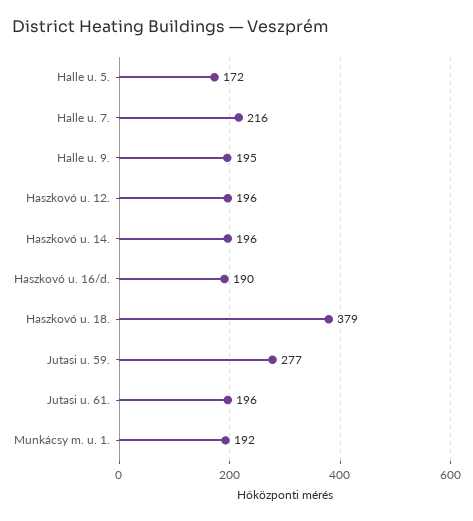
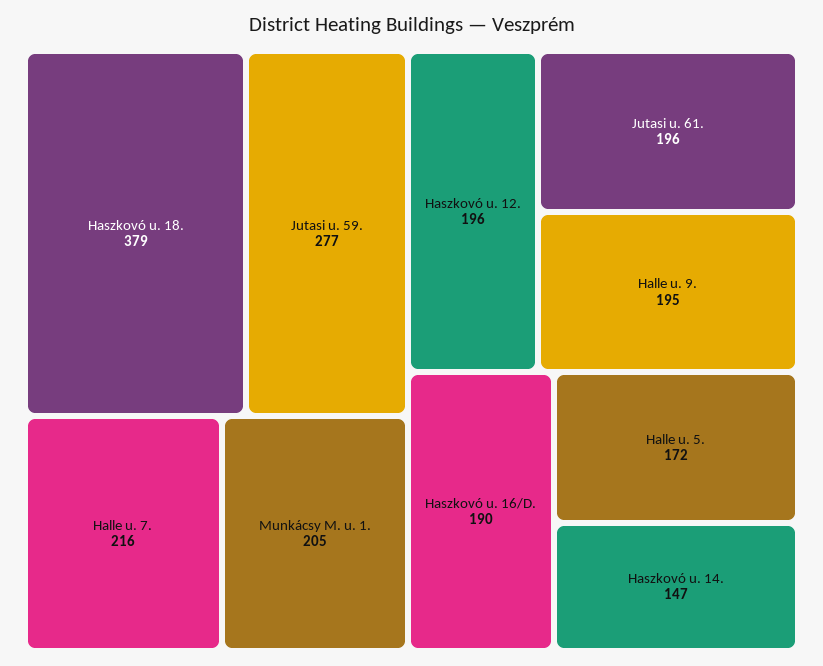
  {
    "Halle u. 5.": 172,
    "Halle u. 7.": 216,
    "Halle u. 9.": 195,
    "Haszkovó u. 12.": 196,
-   "Haszkovó u. 14.": 196,
+   "Haszkovó u. 14.": 147,
    "Haszkovó u. 16/d.": 190,
    "Haszkovó u. 18.": 379,
    "Jutasi u. 59.": 277,
    "Jutasi u. 61.": 196,
-   "Munkácsy m. u. 1.": 192
+   "Munkácsy m. u. 1.": 205
  }

